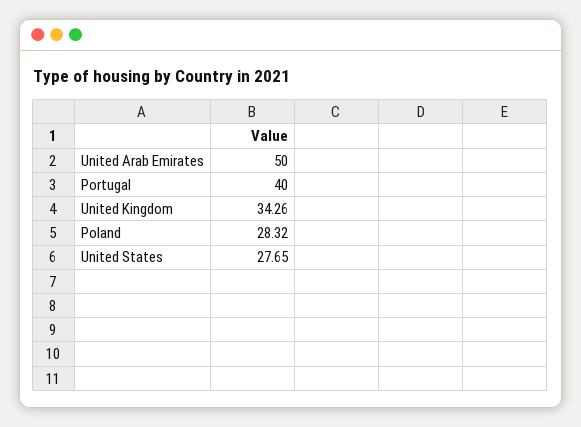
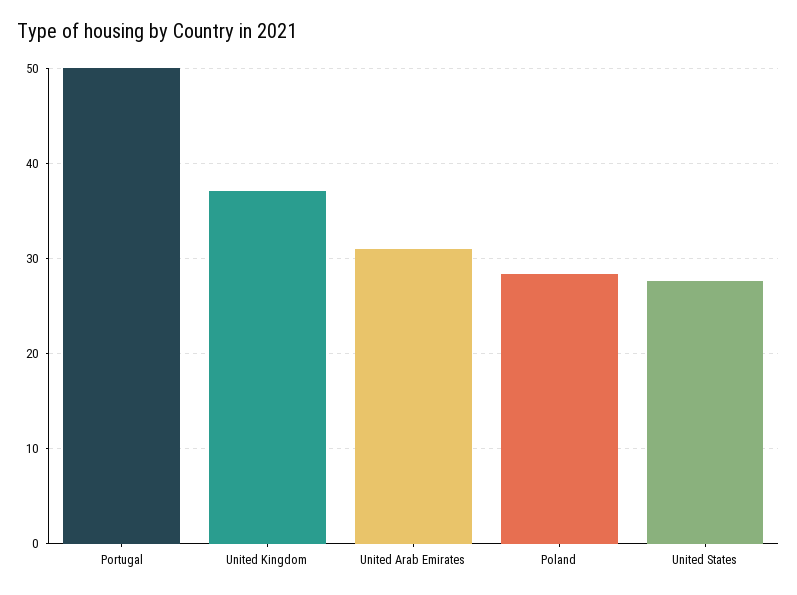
  {
-   "United Arab Emirates": 50,
+   "United Arab Emirates": 31,
-   "Portugal": 40,
+   "Portugal": 50,
-   "United Kingdom": 34.26,
+   "United Kingdom": 37,
    "Poland": 28.32,
    "United States": 27.65
  }

